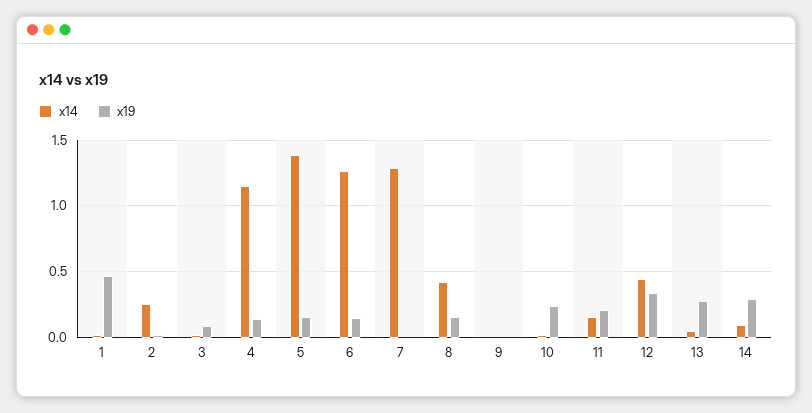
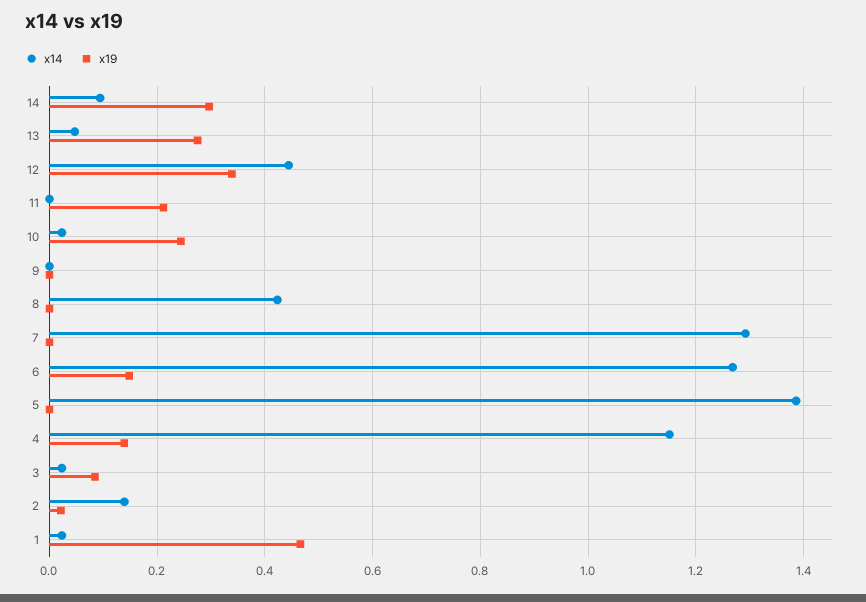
  {
    "x14": {
      "1": 0.02,
-     "2": 0.25,
+     "2": 0.14,
      "3": 0.02,
      "4": 1.16,
      "5": 1.38,
      "6": 1.26,
      "7": 1.3,
      "8": 0.42,
      "9": 0,
      "10": 0.02,
-     "11": 0.15,
+     "11": 0,
      "12": 0.44,
      "13": 0.04,
      "14": 0.1
    },
    "x19": {
      "1": 0.46,
      "2": 0.02,
      "3": 0.08,
      "4": 0.14,
-     "5": 0.15,
+     "5": 0,
      "6": 0.14,
      "7": 0,
-     "8": 0.15,
+     "8": 0,
      "9": 0,
      "10": 0.24,
      "11": 0.22,
      "12": 0.34,
      "13": 0.28,
      "14": 0.3
    }
  }

